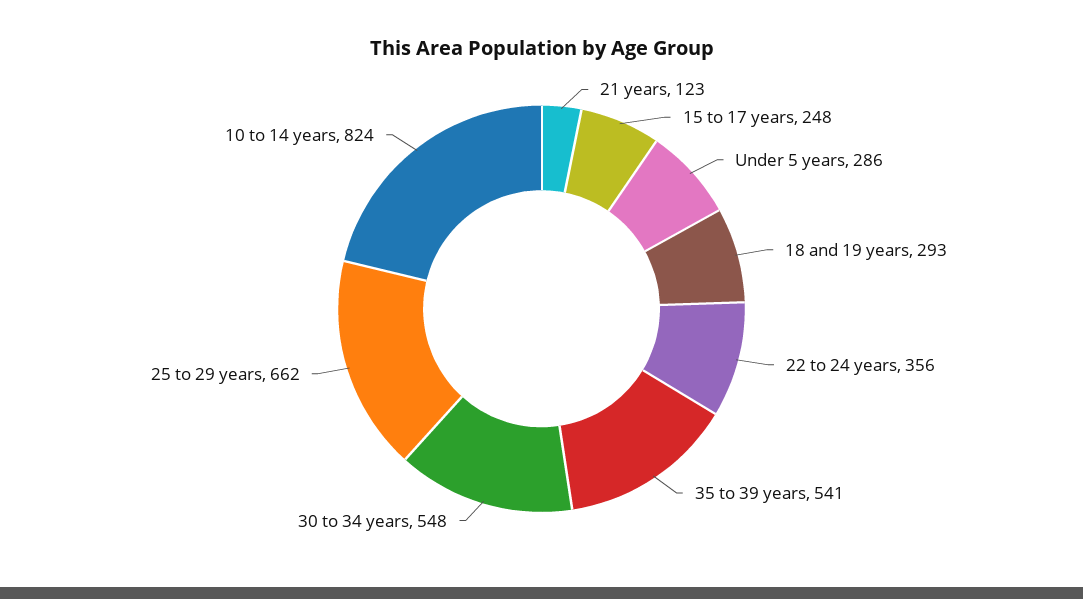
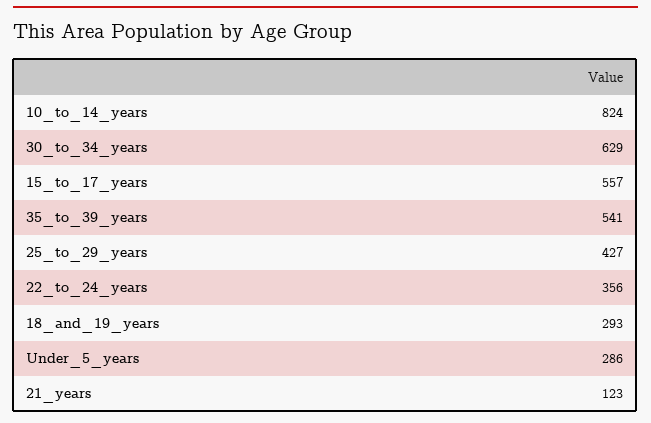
  {
    "21 years": 123,
-   "15 to 17 years": 248,
+   "15 to 17 years": 557,
    "Under 5 years": 286,
    "18 and 19 years": 293,
    "22 to 24 years": 356,
    "35 to 39 years": 541,
-   "30 to 34 years": 548,
+   "30 to 34 years": 629,
-   "25 to 29 years": 662,
+   "25 to 29 years": 427,
    "10 to 14 years": 824
  }

